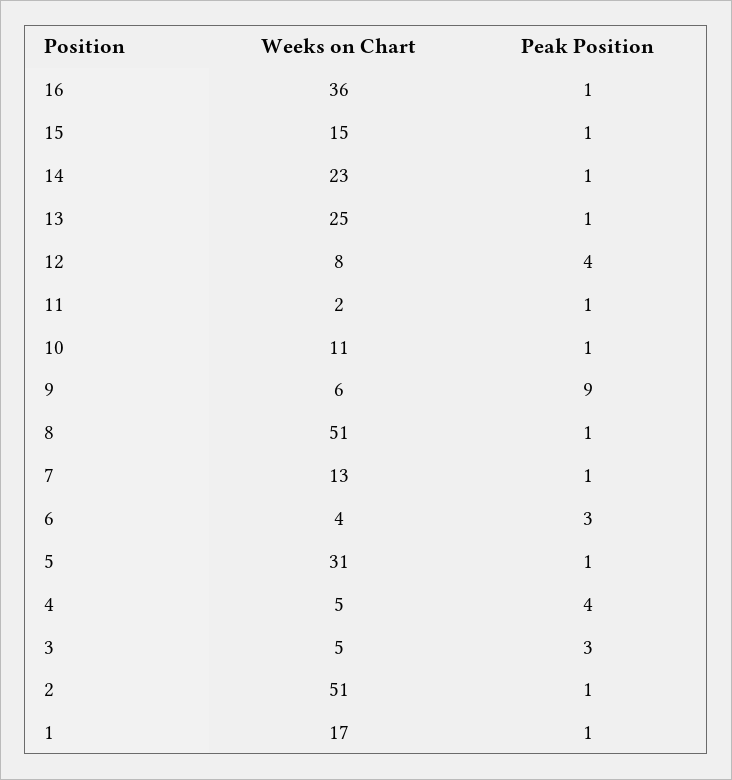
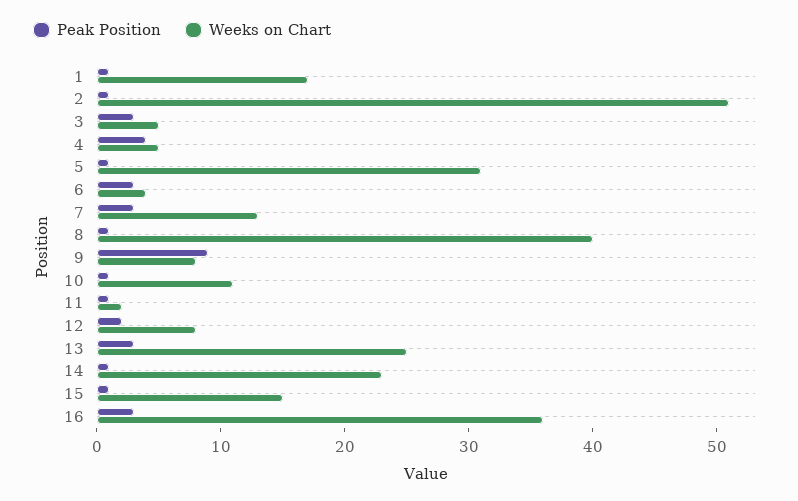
  {
    "Weeks on Chart": {
      "16": 36,
      "15": 15,
      "14": 23,
      "13": 25,
      "12": 8,
      "11": 2,
      "10": 11,
-     "9": 6,
+     "9": 8,
-     "8": 51,
+     "8": 40,
      "7": 13,
      "6": 4,
      "5": 31,
      "4": 5,
      "3": 5,
      "2": 51,
      "1": 17
    },
    "Peak Position": {
-     "16": 1,
+     "16": 3,
      "15": 1,
      "14": 1,
-     "13": 1,
+     "13": 3,
-     "12": 4,
+     "12": 2,
      "11": 1,
      "10": 1,
      "9": 9,
      "8": 1,
-     "7": 1,
+     "7": 3,
      "6": 3,
      "5": 1,
      "4": 4,
      "3": 3,
      "2": 1,
      "1": 1
    }
  }

